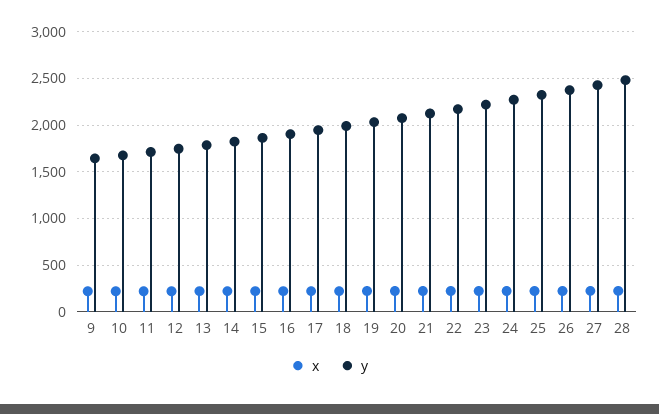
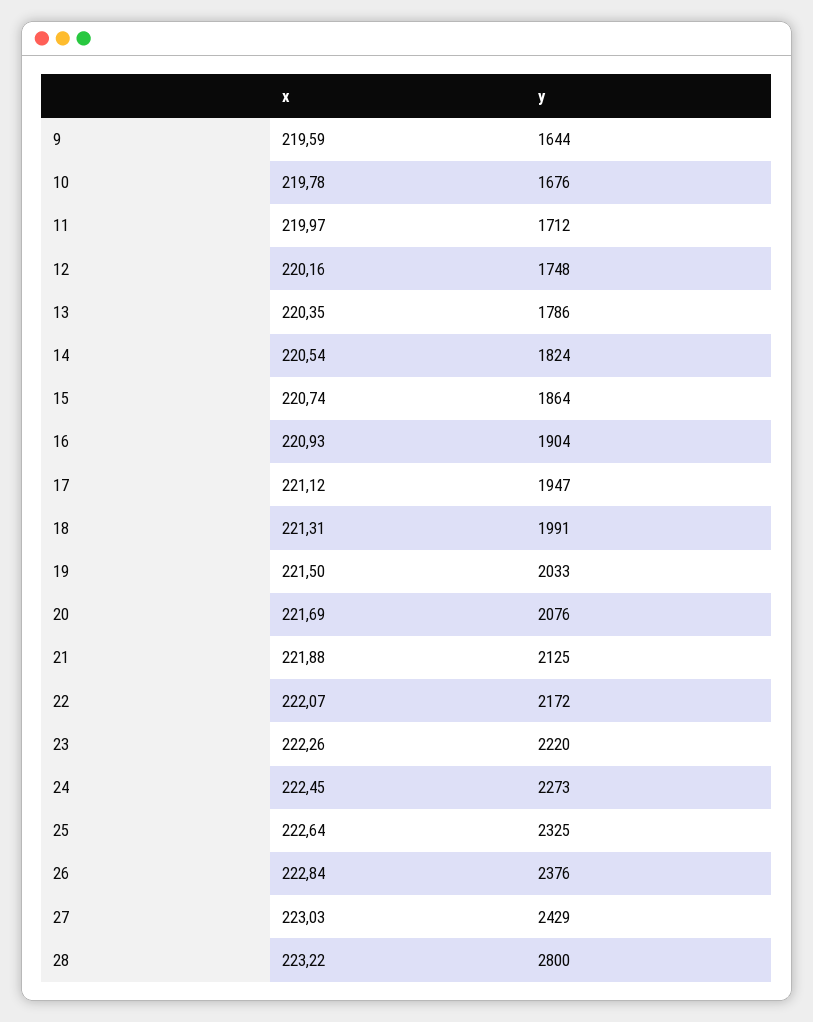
  {
    "x": {
      "9": 219.59,
      "10": 219.78,
      "11": 219.97,
      "12": 220.16,
      "13": 220.35,
      "14": 220.54,
      "15": 220.74,
      "16": 220.93,
      "17": 221.12,
      "18": 221.31,
      "19": 221.5,
      "20": 221.69,
      "21": 221.88,
      "22": 222.07,
      "23": 222.26,
      "24": 222.45,
      "25": 222.64,
      "26": 222.84,
      "27": 223.03,
      "28": 223.22
    },
    "y": {
      "9": 1644,
      "10": 1676,
      "11": 1712,
      "12": 1748,
      "13": 1786,
      "14": 1824,
      "15": 1864,
      "16": 1904,
      "17": 1947,
      "18": 1991,
      "19": 2033,
      "20": 2076,
      "21": 2125,
      "22": 2172,
      "23": 2220,
      "24": 2273,
      "25": 2325,
      "26": 2376,
      "27": 2429,
-     "28": 2500
+     "28": 2800
    }
  }

